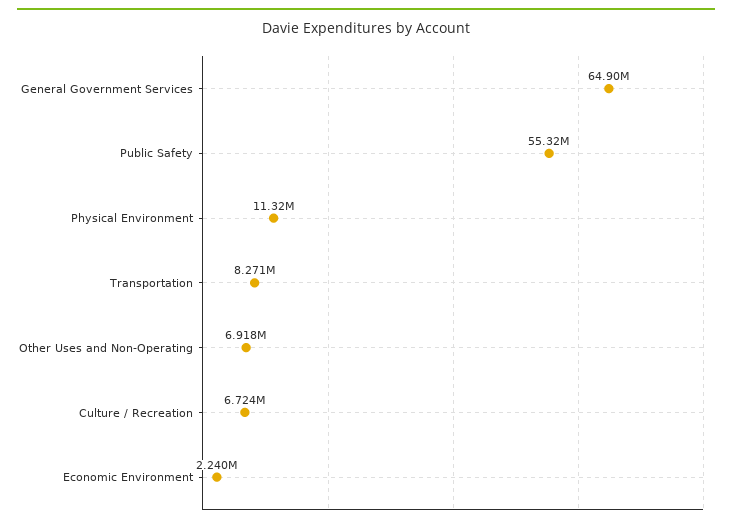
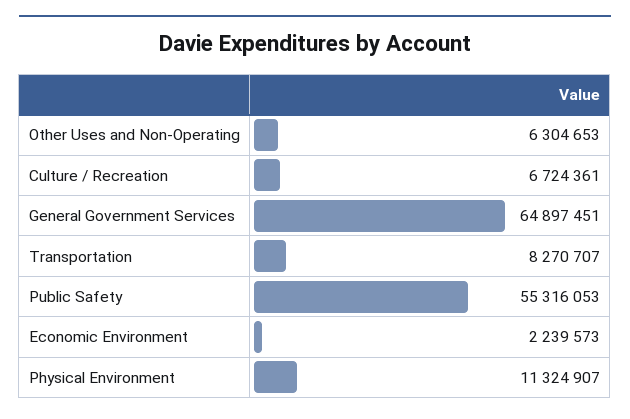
  {
    "General Government Services": 64897451,
    "Public Safety": 55316053,
    "Physical Environment": 11324907,
    "Transportation": 8270707,
-   "Other Uses and Non-Operating": 6918000,
+   "Other Uses and Non-Operating": 6304653,
    "Culture / Recreation": 6724361,
    "Economic Environment": 2239573
  }

